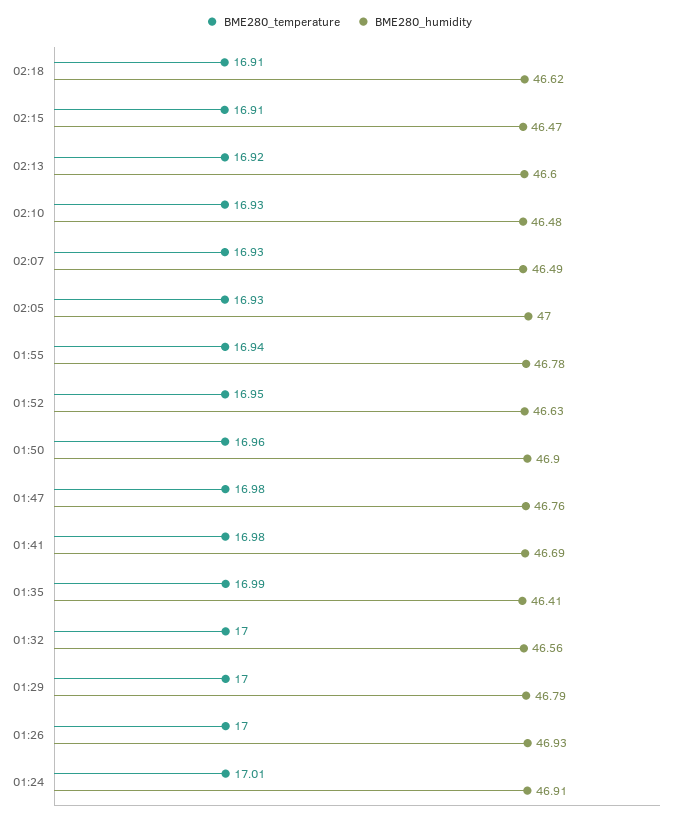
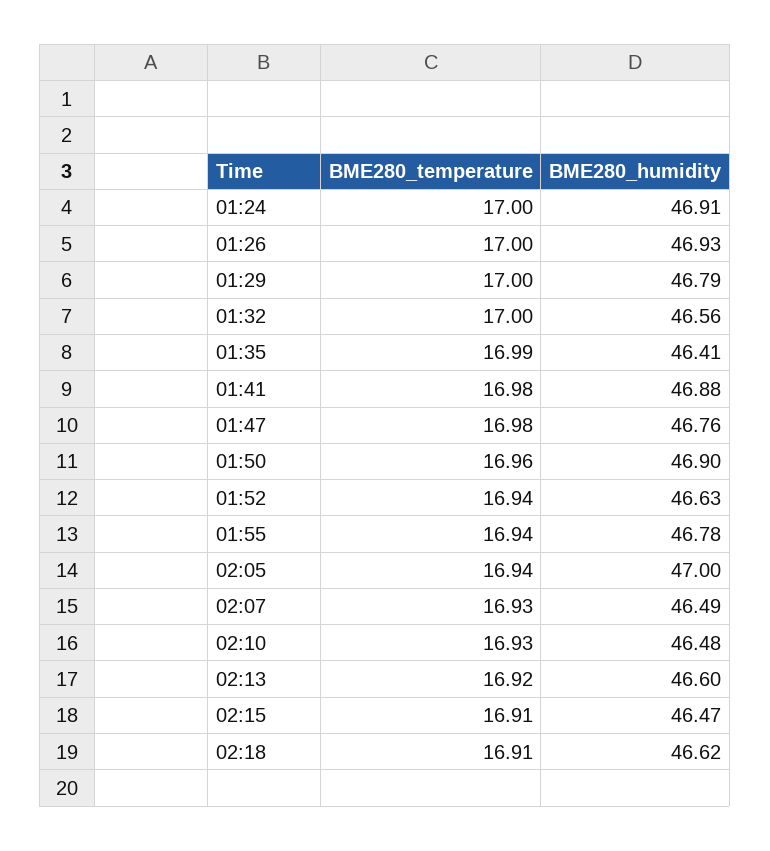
  {
    "BME280_temperature": {
      "02:18": 16.91,
      "02:15": 16.91,
      "02:13": 16.92,
      "02:10": 16.93,
      "02:07": 16.93,
-     "02:05": 16.93,
+     "02:05": 16.94,
      "01:55": 16.94,
-     "01:52": 16.95,
+     "01:52": 16.94,
      "01:50": 16.96,
      "01:47": 16.98,
      "01:41": 16.98,
      "01:35": 16.99,
      "01:32": 17,
      "01:29": 17,
      "01:26": 17,
-     "01:24": 17.01
+     "01:24": 17
    },
    "BME280_humidity": {
      "02:18": 46.62,
      "02:15": 46.47,
      "02:13": 46.6,
      "02:10": 46.48,
      "02:07": 46.49,
      "02:05": 47,
      "01:55": 46.78,
      "01:52": 46.63,
      "01:50": 46.9,
      "01:47": 46.76,
-     "01:41": 46.69,
+     "01:41": 46.88,
      "01:35": 46.41,
      "01:32": 46.56,
      "01:29": 46.79,
      "01:26": 46.93,
      "01:24": 46.91
    }
  }

